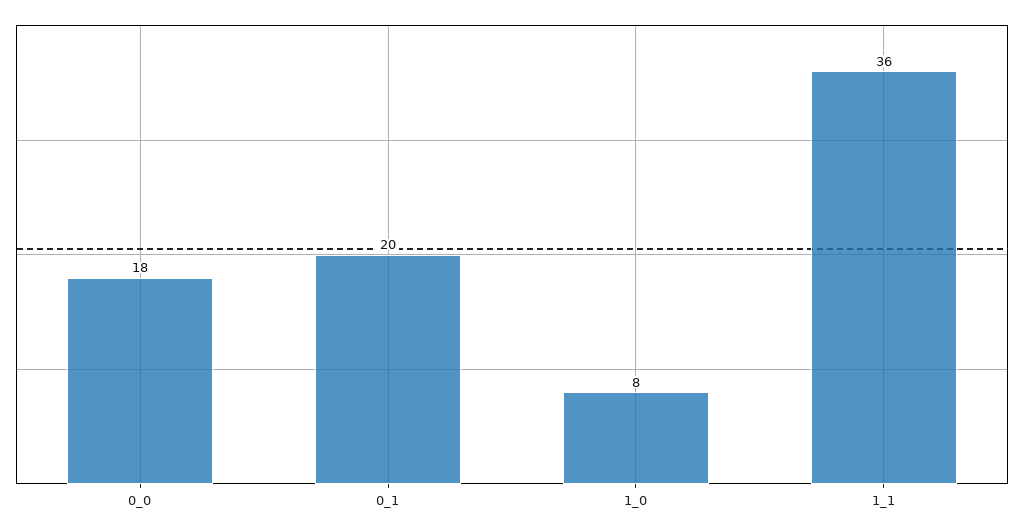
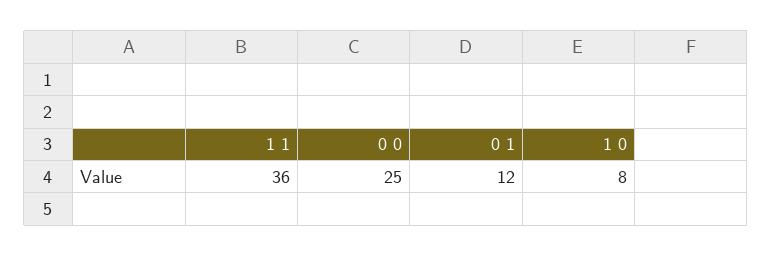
  {
-   "0_0": 18,
+   "0_0": 25,
-   "0_1": 20,
+   "0_1": 12,
    "1_0": 8,
    "1_1": 36
  }

